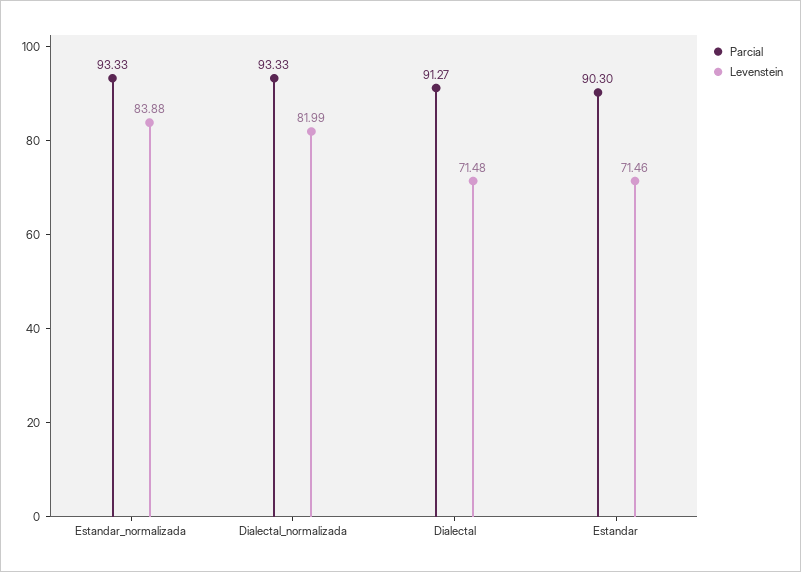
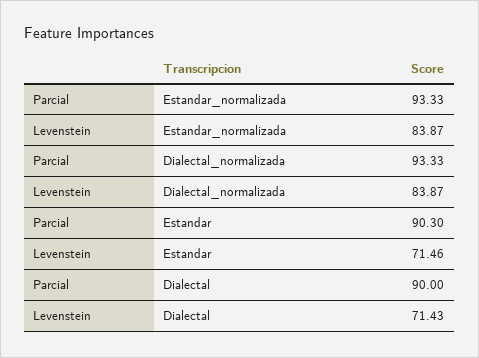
  {
    "Parcial": {
      "Estandar_normalizada": 93.33,
      "Dialectal_normalizada": 93.33,
-     "Dialectal": 91.27,
+     "Dialectal": 90,
      "Estandar": 90.3
    },
    "Levenstein": {
-     "Estandar_normalizada": 83.88,
+     "Estandar_normalizada": 83.87,
-     "Dialectal_normalizada": 81.99,
+     "Dialectal_normalizada": 83.87,
-     "Dialectal": 71.48,
+     "Dialectal": 71.43,
      "Estandar": 71.46
    }
  }

